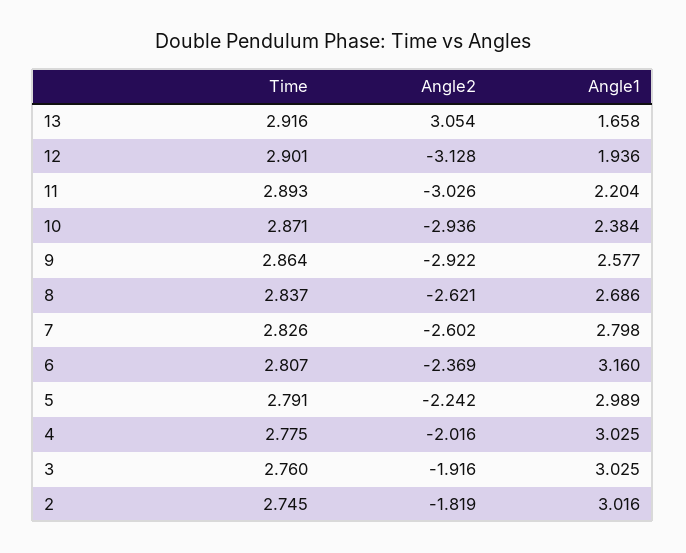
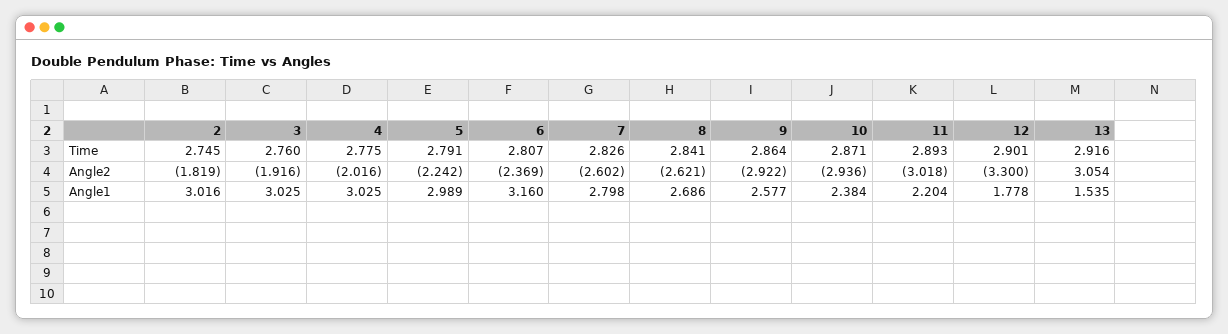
  {
    "Time": {
      "13": 2.916,
      "12": 2.901,
      "11": 2.893,
      "10": 2.871,
      "9": 2.864,
-     "8": 2.837,
+     "8": 2.841,
      "7": 2.826,
      "6": 2.807,
      "5": 2.791,
      "4": 2.775,
      "3": 2.76,
      "2": 2.745
    },
    "Angle2": {
      "13": 3.054,
-     "12": -3.128,
+     "12": -3.3,
-     "11": -3.026,
+     "11": -3.018,
      "10": -2.936,
      "9": -2.922,
      "8": -2.621,
      "7": -2.602,
      "6": -2.369,
      "5": -2.242,
      "4": -2.016,
      "3": -1.916,
      "2": -1.819
    },
    "Angle1": {
-     "13": 1.658,
+     "13": 1.535,
-     "12": 1.936,
+     "12": 1.778,
      "11": 2.204,
      "10": 2.384,
      "9": 2.577,
      "8": 2.686,
      "7": 2.798,
      "6": 3.16,
      "5": 2.989,
      "4": 3.025,
      "3": 3.025,
      "2": 3.016
    }
  }

